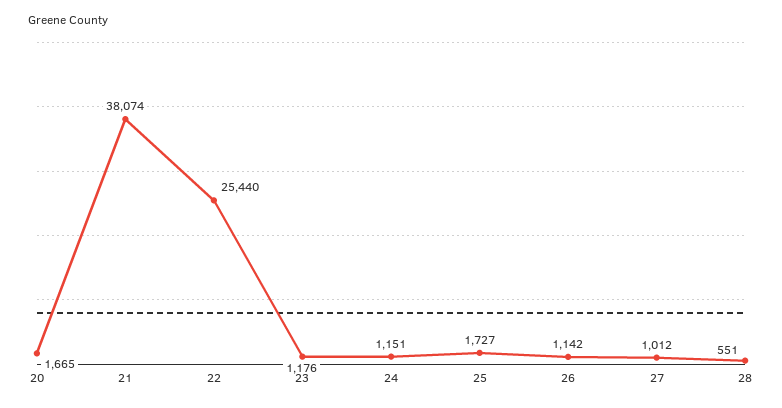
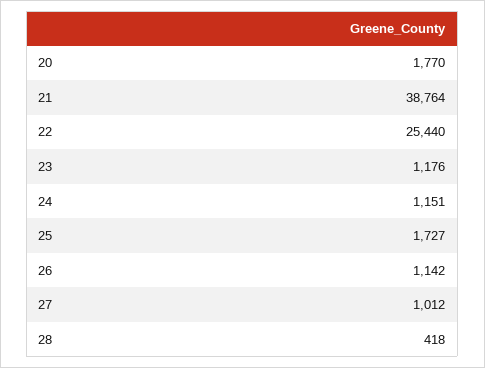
  {
-   "20": 1665,
+   "20": 1770,
-   "21": 38074,
+   "21": 38764,
    "22": 25440,
    "23": 1176,
    "24": 1151,
    "25": 1727,
    "26": 1142,
    "27": 1012,
-   "28": 551
+   "28": 418
  }

